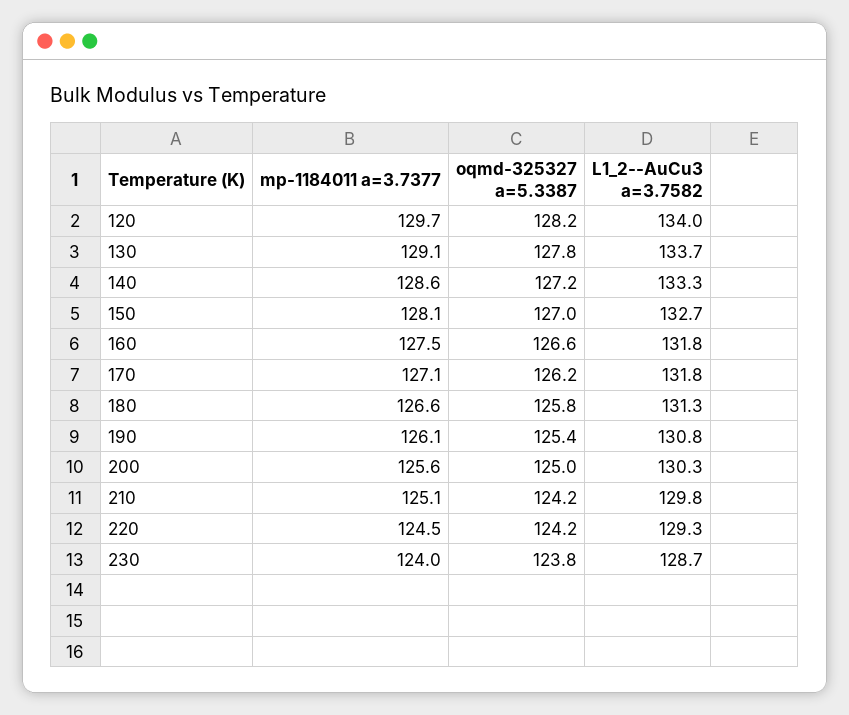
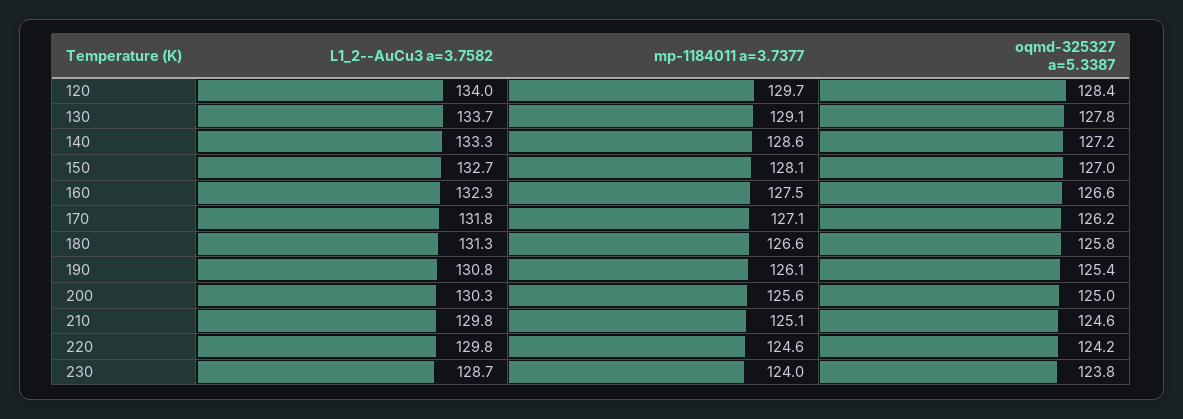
  {
    "mp-1184011 a=3.7377": {
      "120": 129.7,
      "130": 129.1,
      "140": 128.6,
      "150": 128.1,
      "160": 127.5,
      "170": 127.1,
      "180": 126.6,
      "190": 126.1,
      "200": 125.6,
      "210": 125.1,
-     "220": 124.5,
+     "220": 124.6,
      "230": 124
    },
    "oqmd-325327 a=5.3387": {
-     "120": 128.2,
+     "120": 128.4,
      "130": 127.8,
      "140": 127.2,
      "150": 127,
      "160": 126.6,
      "170": 126.2,
      "180": 125.8,
      "190": 125.4,
      "200": 125,
-     "210": 124.2,
+     "210": 124.6,
      "220": 124.2,
      "230": 123.8
    },
    "L1_2--AuCu3 a=3.7582": {
      "120": 134,
      "130": 133.7,
      "140": 133.3,
      "150": 132.7,
-     "160": 131.8,
+     "160": 132.3,
      "170": 131.8,
      "180": 131.3,
      "190": 130.8,
      "200": 130.3,
      "210": 129.8,
-     "220": 129.3,
+     "220": 129.8,
      "230": 128.7
    }
  }

